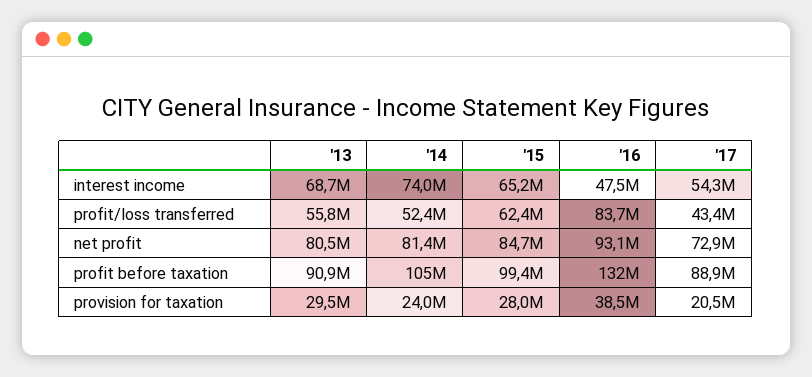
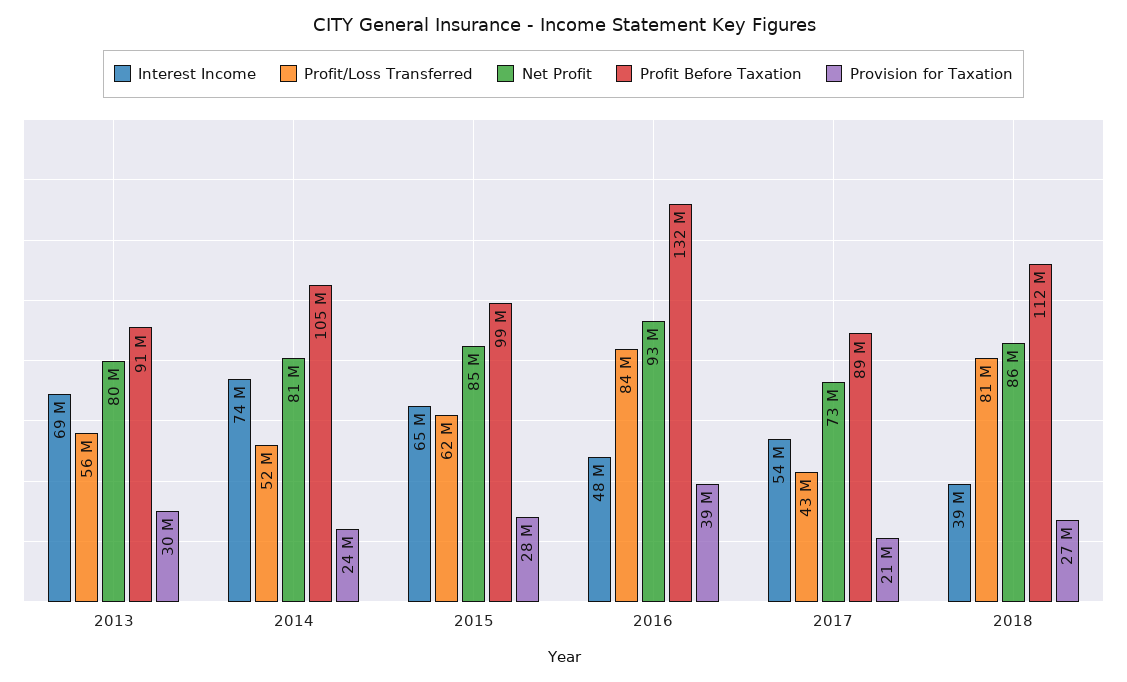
  {
    "interest income": {
      "'13": 68700000,
      "'14": 74000000,
      "'15": 65200000,
      "'16": 47500000,
-     "'17": 54300000
+     "'17": 54300000,
+     "2018": 39000000
    },
    "profit/loss transferred": {
      "'13": 55800000,
      "'14": 52400000,
      "'15": 62400000,
      "'16": 83700000,
-     "'17": 43400000
+     "'17": 43400000,
+     "2018": 81000000
    },
    "net profit": {
      "'13": 80500000,
      "'14": 81400000,
      "'15": 84700000,
      "'16": 93100000,
-     "'17": 72900000
+     "'17": 72900000,
+     "2018": 86000000
    },
    "profit before taxation": {
      "'13": 90900000,
      "'14": 105000000,
      "'15": 99400000,
      "'16": 132000000,
-     "'17": 88900000
+     "'17": 88900000,
+     "2018": 112000000
    },
    "provision for taxation": {
      "'13": 29500000,
      "'14": 24000000,
      "'15": 28000000,
      "'16": 38500000,
-     "'17": 20500000
+     "'17": 20500000,
+     "2018": 27000000
    }
  }

